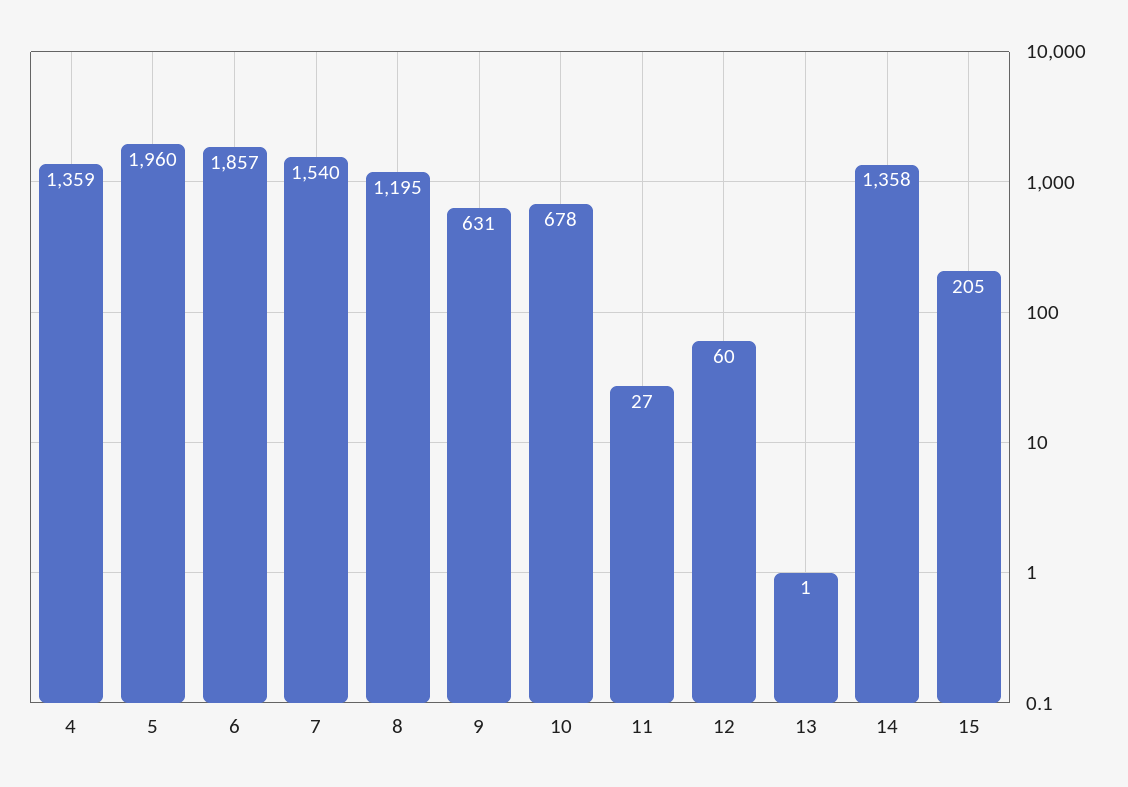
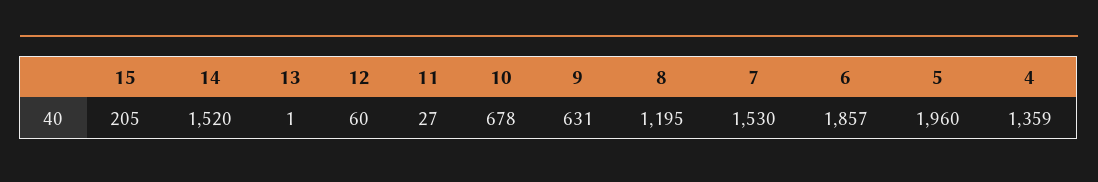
  {
    "4": 1359,
    "5": 1960,
    "6": 1857,
-   "7": 1540,
+   "7": 1530,
    "8": 1195,
    "9": 631,
    "10": 678,
    "11": 27,
    "12": 60,
    "13": 1,
-   "14": 1358,
+   "14": 1520,
    "15": 205
  }

